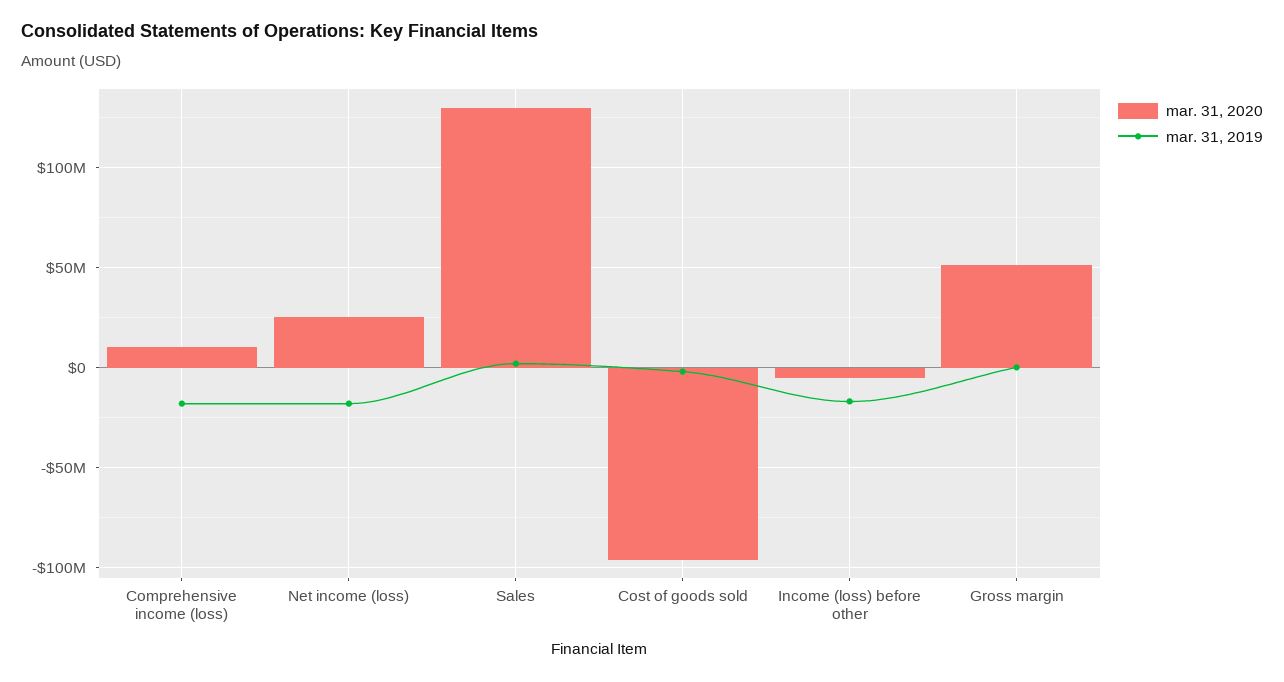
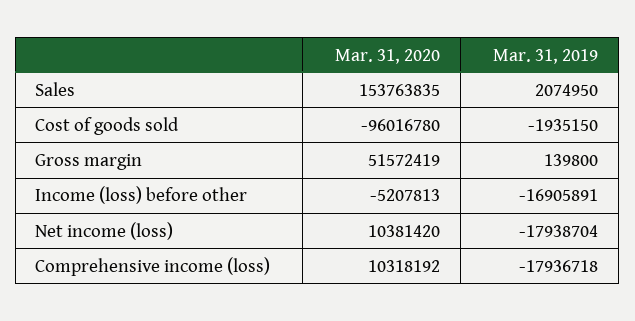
  {
    "mar. 31, 2020": {
      "Comprehensive income (loss)": 10318192,
-     "Net income (loss)": 25000000,
+     "Net income (loss)": 10381420,
-     "Sales": 130000000,
+     "Sales": 153763835,
      "Cost of goods sold": -96016780,
      "Income (loss) before other": -5207813,
      "Gross margin": 51572419
    },
    "mar. 31, 2019": {
      "Comprehensive income (loss)": -17936718,
      "Net income (loss)": -17938704,
      "Sales": 2074950,
      "Cost of goods sold": -1935150,
      "Income (loss) before other": -16905891,
      "Gross margin": 139800
    }
  }

